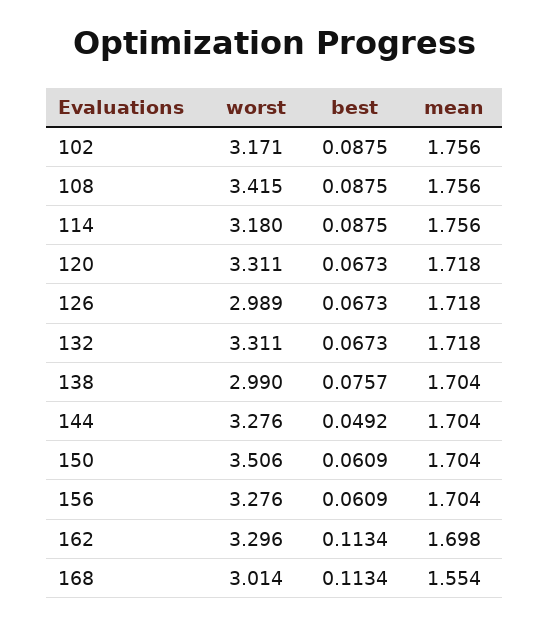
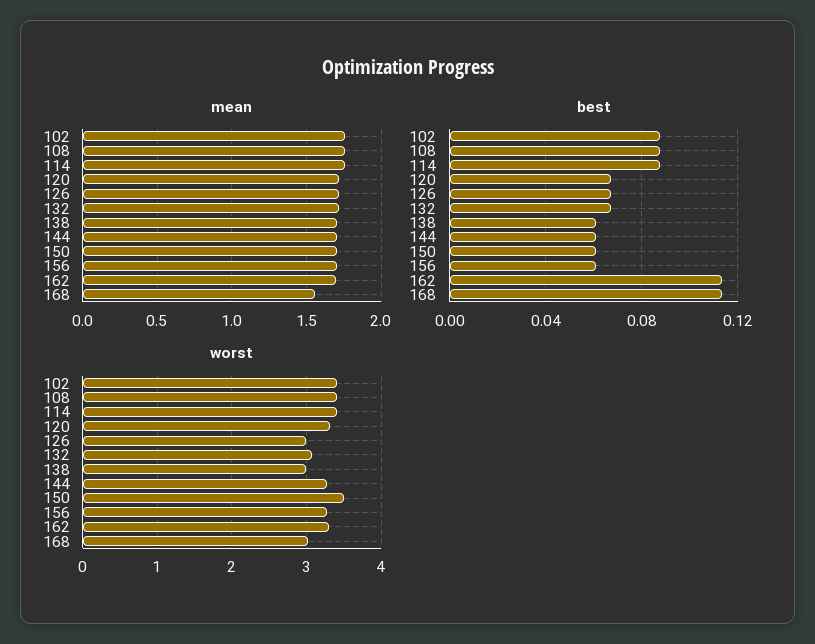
  {
    "worst": {
-     "102": 3.171,
+     "102": 3.4,
      "108": 3.415,
-     "114": 3.18,
+     "114": 3.4,
      "120": 3.311,
      "126": 2.989,
-     "132": 3.311,
+     "132": 3.1,
      "138": 2.99,
      "144": 3.276,
      "150": 3.506,
      "156": 3.276,
      "162": 3.296,
      "168": 3.014
    },
    "best": {
      "102": 0.0875,
      "108": 0.0875,
      "114": 0.0875,
      "120": 0.0673,
      "126": 0.0673,
      "132": 0.0673,
-     "138": 0.0757,
+     "138": 0.06,
-     "144": 0.0492,
+     "144": 0.06,
      "150": 0.0609,
      "156": 0.0609,
      "162": 0.1134,
      "168": 0.1134
    },
    "mean": {
      "102": 1.756,
      "108": 1.756,
      "114": 1.756,
      "120": 1.718,
      "126": 1.718,
      "132": 1.718,
      "138": 1.704,
      "144": 1.704,
      "150": 1.704,
      "156": 1.704,
      "162": 1.698,
      "168": 1.554
    }
  }

